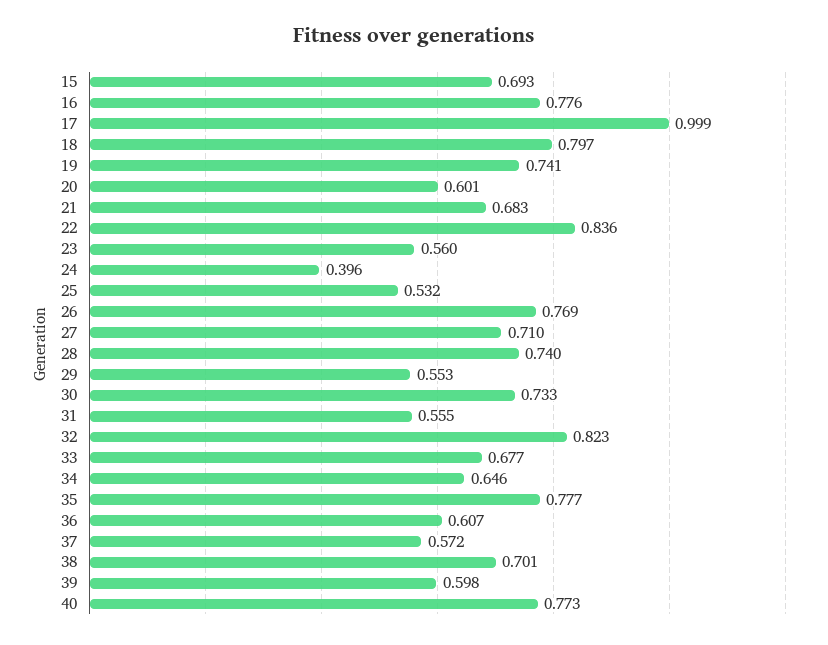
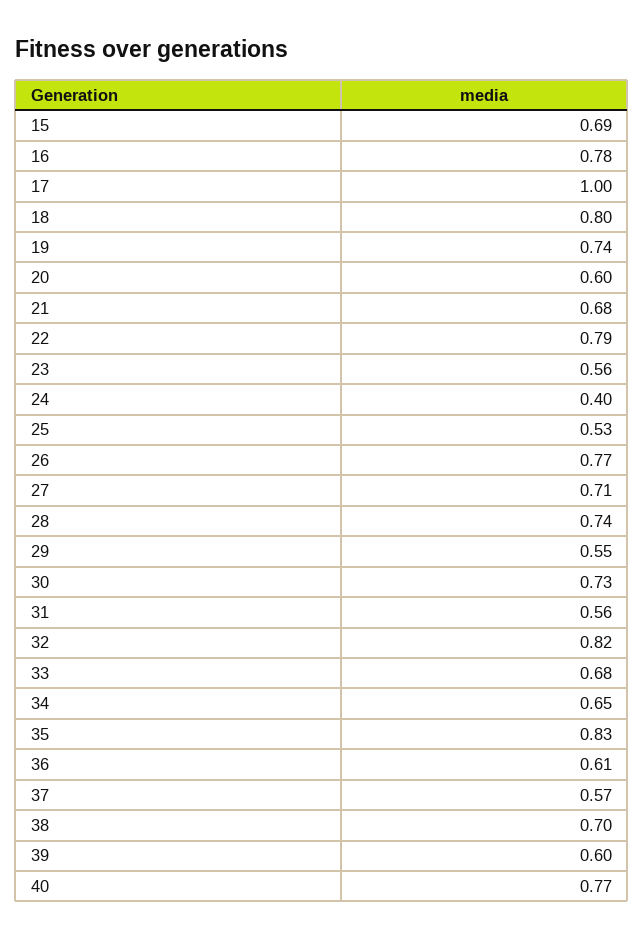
  {
    "15": 0.693,
    "16": 0.776,
    "17": 0.999,
    "18": 0.797,
    "19": 0.741,
    "20": 0.601,
    "21": 0.683,
-   "22": 0.836,
+   "22": 0.79,
    "23": 0.56,
    "24": 0.396,
    "25": 0.532,
    "26": 0.769,
    "27": 0.71,
    "28": 0.74,
    "29": 0.553,
    "30": 0.733,
    "31": 0.555,
    "32": 0.823,
    "33": 0.677,
    "34": 0.646,
-   "35": 0.777,
+   "35": 0.83,
    "36": 0.607,
    "37": 0.572,
    "38": 0.701,
    "39": 0.598,
    "40": 0.773
  }

